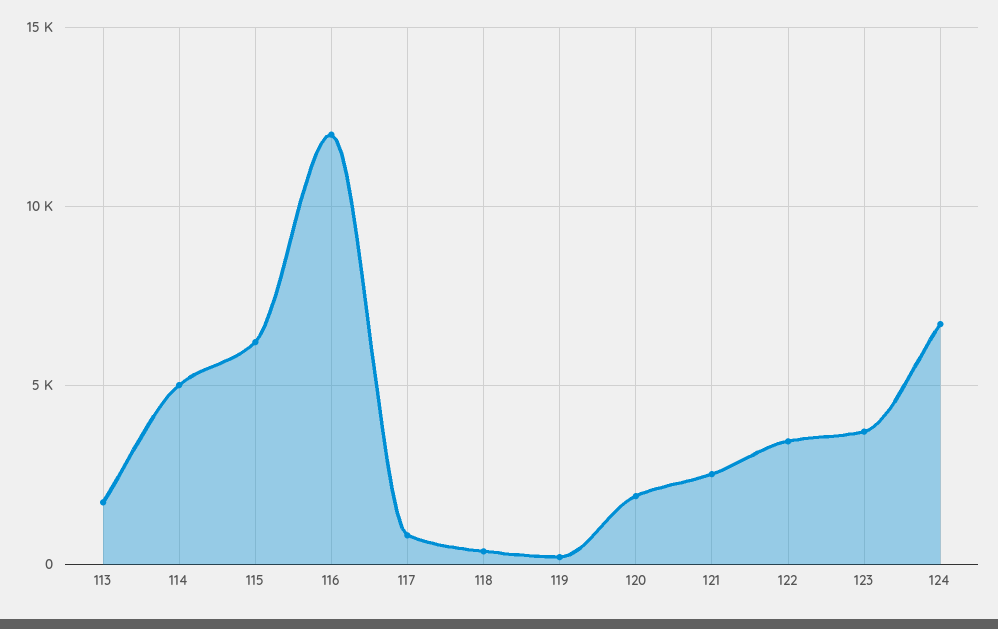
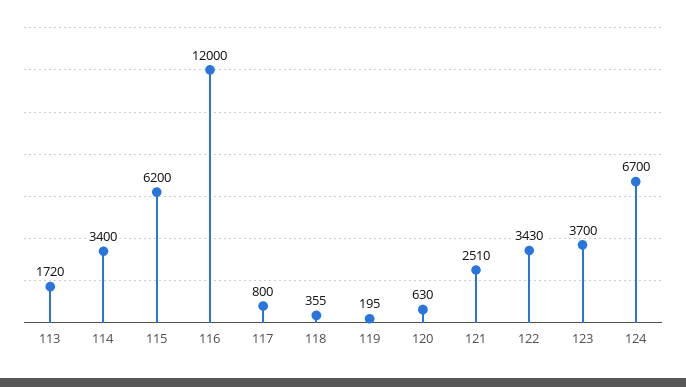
  {
    "113": 1720,
-   "114": 5000,
+   "114": 3400,
    "115": 6200,
    "116": 12000,
    "117": 800,
    "118": 355,
    "119": 195,
-   "120": 2000,
+   "120": 630,
    "121": 2510,
    "122": 3430,
    "123": 3700,
    "124": 6700
  }

